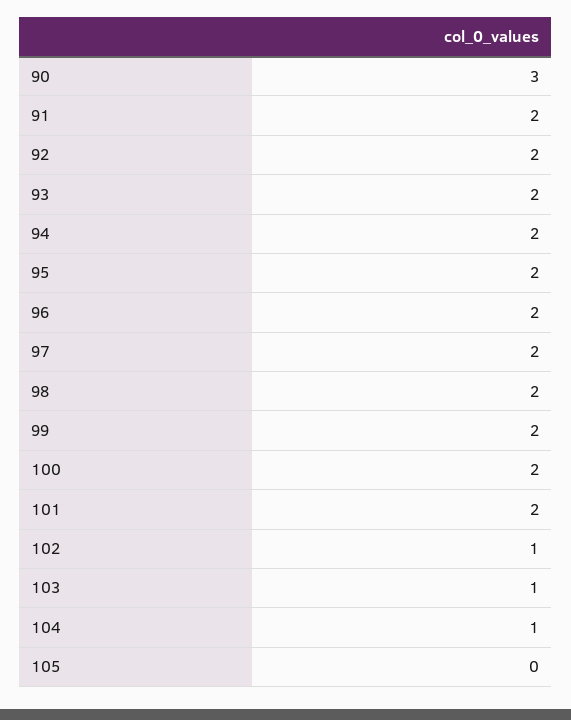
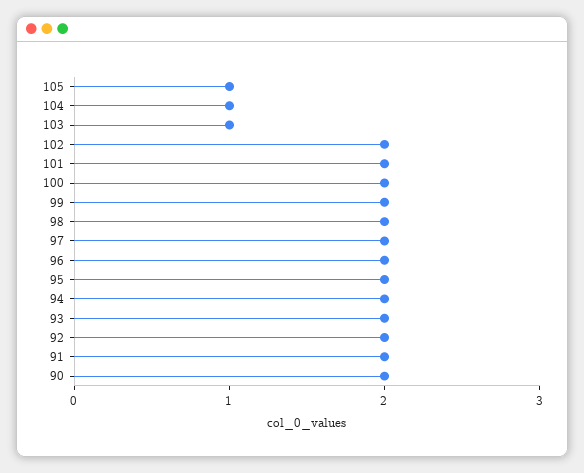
  {
-   "90": 3,
+   "90": 2,
    "91": 2,
    "92": 2,
    "93": 2,
    "94": 2,
    "95": 2,
    "96": 2,
    "97": 2,
    "98": 2,
    "99": 2,
    "100": 2,
    "101": 2,
-   "102": 1,
+   "102": 2,
    "103": 1,
    "104": 1,
-   "105": 0
+   "105": 1
  }

